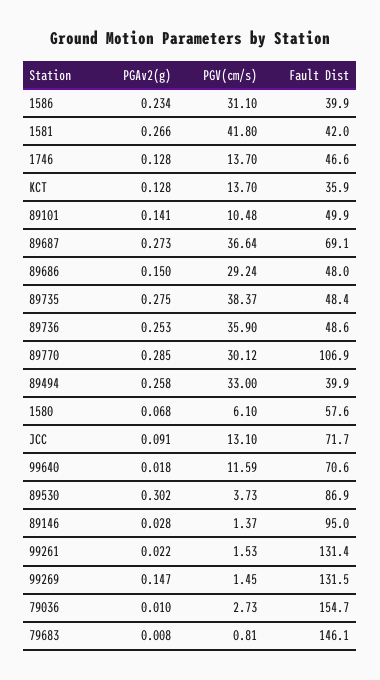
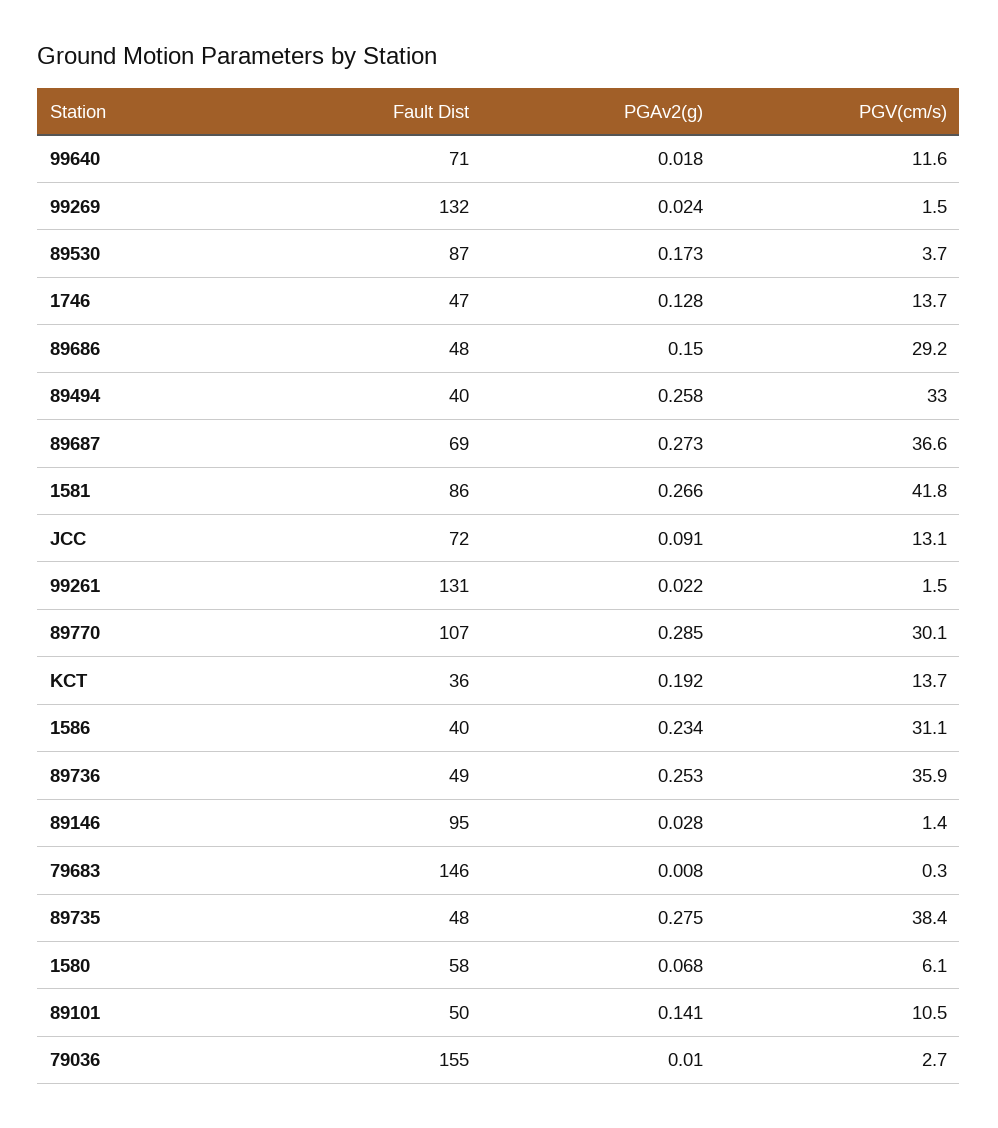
  {
    "PGAv2(g)": {
      "1586": 0.234,
      "1581": 0.266,
      "1746": 0.128,
-     "KCT": 0.128,
+     "KCT": 0.192,
      "89101": 0.141,
      "89687": 0.273,
      "89686": 0.15,
      "89735": 0.275,
      "89736": 0.253,
      "89770": 0.285,
      "89494": 0.258,
      "1580": 0.068,
      "JCC": 0.091,
      "99640": 0.018,
-     "89530": 0.302,
+     "89530": 0.173,
      "89146": 0.028,
      "99261": 0.022,
-     "99269": 0.147,
+     "99269": 0.024,
      "79036": 0.01,
      "79683": 0.008
    },
    "PGV(cm/s)": {
      "1586": 31.1,
      "1581": 41.8,
      "1746": 13.7,
      "KCT": 13.7,
      "89101": 10.48,
      "89687": 36.64,
      "89686": 29.24,
      "89735": 38.37,
      "89736": 35.9,
      "89770": 30.12,
      "89494": 33,
      "1580": 6.1,
      "JCC": 13.1,
      "99640": 11.59,
      "89530": 3.73,
      "89146": 1.37,
      "99261": 1.53,
      "99269": 1.45,
      "79036": 2.73,
-     "79683": 0.81
+     "79683": 0.3
    },
    "Fault Dist": {
      "1586": 39.9,
-     "1581": 42,
+     "1581": 86,
      "1746": 46.6,
      "KCT": 35.9,
      "89101": 49.9,
      "89687": 69.1,
      "89686": 48,
      "89735": 48.4,
      "89736": 48.6,
      "89770": 106.9,
      "89494": 39.9,
      "1580": 57.6,
      "JCC": 71.7,
      "99640": 70.6,
      "89530": 86.9,
      "89146": 95,
      "99261": 131.4,
      "99269": 131.5,
      "79036": 154.7,
      "79683": 146.1
    }
  }

